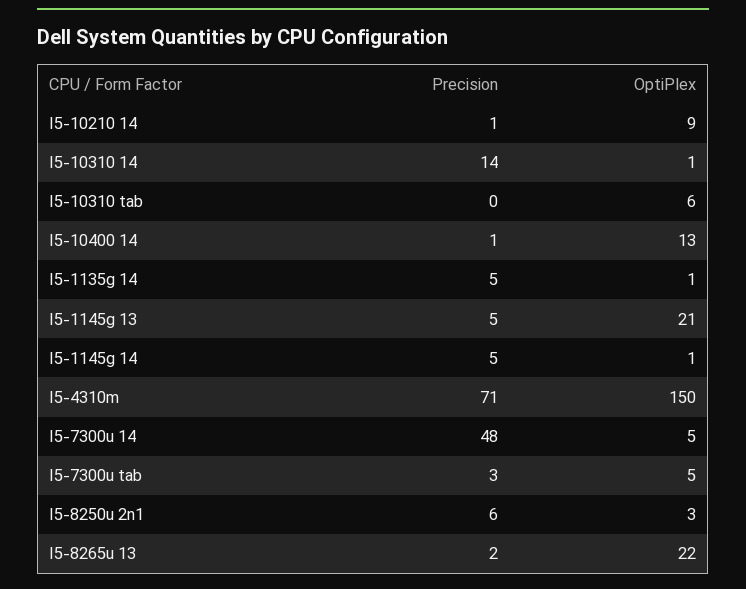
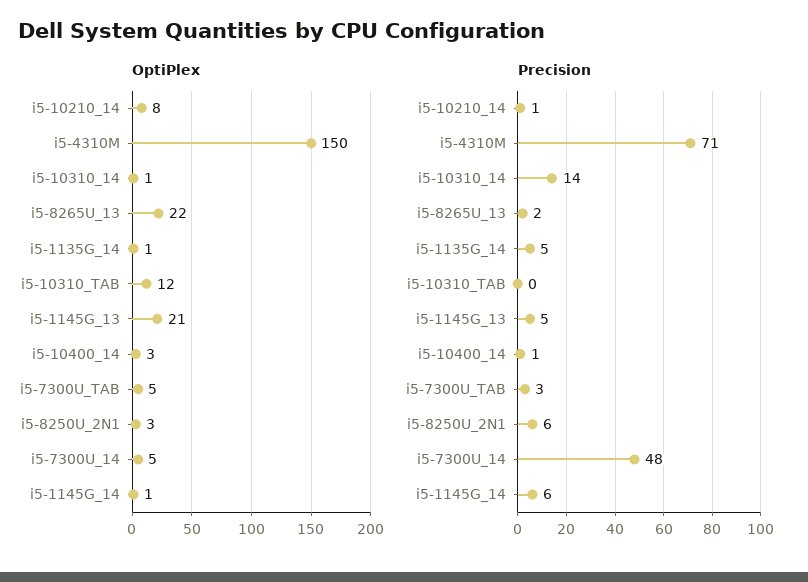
  {
    "Precision": {
      "I5-10210 14": 1,
      "I5-10310 14": 14,
      "I5-10310 tab": 0,
      "I5-10400 14": 1,
      "I5-1135g 14": 5,
      "I5-1145g 13": 5,
-     "I5-1145g 14": 5,
+     "I5-1145g 14": 6,
      "I5-4310m": 71,
      "I5-7300u 14": 48,
      "I5-7300u tab": 3,
      "I5-8250u 2n1": 6,
      "I5-8265u 13": 2
    },
    "OptiPlex": {
-     "I5-10210 14": 9,
+     "I5-10210 14": 8,
      "I5-10310 14": 1,
-     "I5-10310 tab": 6,
+     "I5-10310 tab": 12,
-     "I5-10400 14": 13,
+     "I5-10400 14": 3,
      "I5-1135g 14": 1,
      "I5-1145g 13": 21,
      "I5-1145g 14": 1,
      "I5-4310m": 150,
      "I5-7300u 14": 5,
      "I5-7300u tab": 5,
      "I5-8250u 2n1": 3,
      "I5-8265u 13": 22
    }
  }

